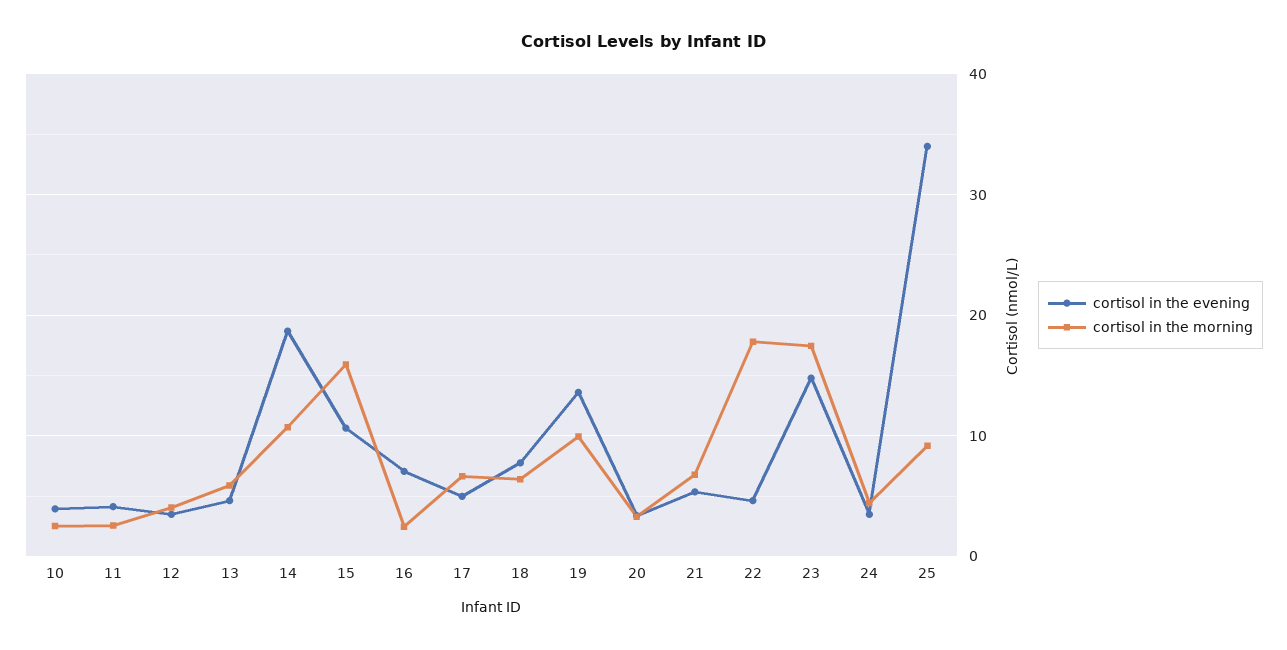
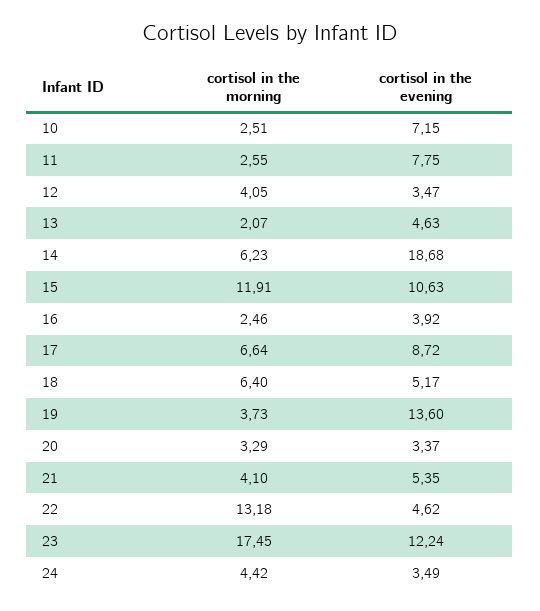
  {
    "cortisol in the evening": {
-     "10": 4,
+     "10": 7.15,
-     "11": 4,
+     "11": 7.75,
      "12": 3.47,
      "13": 4.63,
      "14": 18.68,
      "15": 10.63,
-     "16": 7,
+     "16": 3.92,
-     "17": 5,
+     "17": 8.72,
-     "18": 8,
+     "18": 5.17,
      "19": 13.6,
      "20": 3.37,
      "21": 5.35,
      "22": 4.62,
-     "23": 15,
+     "23": 12.24,
-     "24": 3.49,
+     "24": 3.49
-     "25": 34
    },
    "cortisol in the morning": {
      "10": 2.51,
      "11": 2.55,
      "12": 4.05,
-     "13": 6,
+     "13": 2.07,
-     "14": 11,
+     "14": 6.23,
-     "15": 16,
+     "15": 11.91,
      "16": 2.46,
      "17": 6.64,
      "18": 6.4,
-     "19": 10,
+     "19": 3.73,
      "20": 3.29,
-     "21": 7,
+     "21": 4.1,
-     "22": 18,
+     "22": 13.18,
      "23": 17.45,
-     "24": 4.42,
+     "24": 4.42
-     "25": 9
    }
  }

